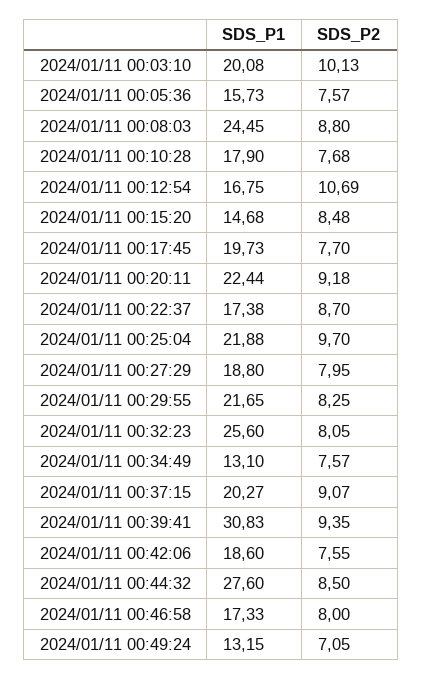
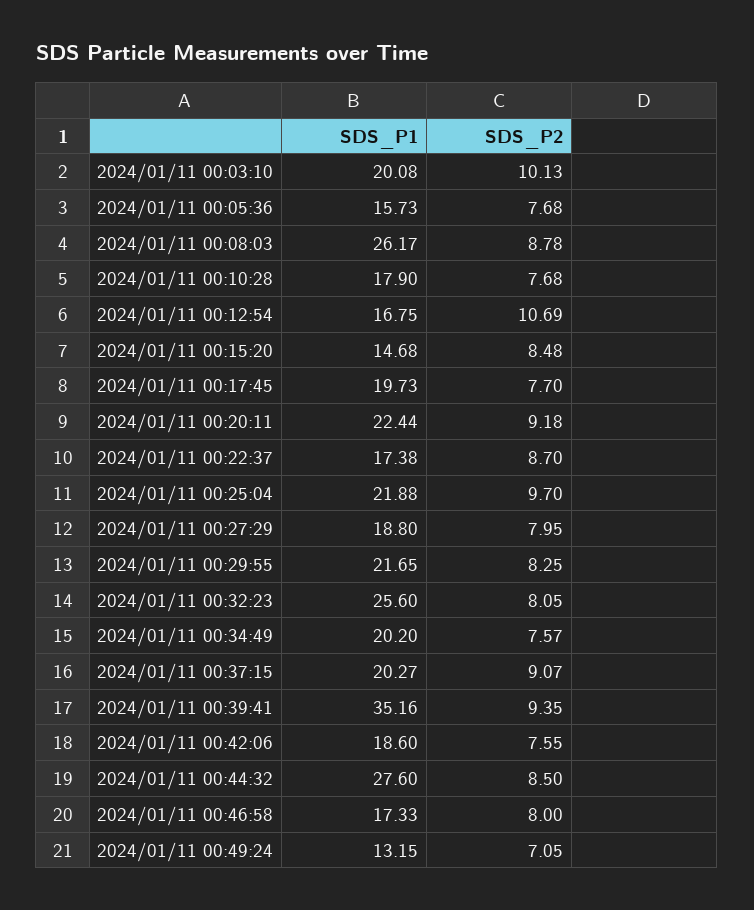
  {
    "SDS_P1": {
      "2024/01/11 00:03:10": 20.08,
      "2024/01/11 00:05:36": 15.73,
-     "2024/01/11 00:08:03": 24.45,
+     "2024/01/11 00:08:03": 26.17,
      "2024/01/11 00:10:28": 17.9,
      "2024/01/11 00:12:54": 16.75,
      "2024/01/11 00:15:20": 14.68,
      "2024/01/11 00:17:45": 19.73,
      "2024/01/11 00:20:11": 22.44,
      "2024/01/11 00:22:37": 17.38,
      "2024/01/11 00:25:04": 21.88,
      "2024/01/11 00:27:29": 18.8,
      "2024/01/11 00:29:55": 21.65,
      "2024/01/11 00:32:23": 25.6,
-     "2024/01/11 00:34:49": 13.1,
+     "2024/01/11 00:34:49": 20.2,
      "2024/01/11 00:37:15": 20.27,
-     "2024/01/11 00:39:41": 30.83,
+     "2024/01/11 00:39:41": 35.16,
      "2024/01/11 00:42:06": 18.6,
      "2024/01/11 00:44:32": 27.6,
      "2024/01/11 00:46:58": 17.33,
      "2024/01/11 00:49:24": 13.15
    },
    "SDS_P2": {
      "2024/01/11 00:03:10": 10.13,
-     "2024/01/11 00:05:36": 7.57,
+     "2024/01/11 00:05:36": 7.68,
-     "2024/01/11 00:08:03": 8.8,
+     "2024/01/11 00:08:03": 8.78,
      "2024/01/11 00:10:28": 7.68,
      "2024/01/11 00:12:54": 10.69,
      "2024/01/11 00:15:20": 8.48,
      "2024/01/11 00:17:45": 7.7,
      "2024/01/11 00:20:11": 9.18,
      "2024/01/11 00:22:37": 8.7,
      "2024/01/11 00:25:04": 9.7,
      "2024/01/11 00:27:29": 7.95,
      "2024/01/11 00:29:55": 8.25,
      "2024/01/11 00:32:23": 8.05,
      "2024/01/11 00:34:49": 7.57,
      "2024/01/11 00:37:15": 9.07,
      "2024/01/11 00:39:41": 9.35,
      "2024/01/11 00:42:06": 7.55,
      "2024/01/11 00:44:32": 8.5,
      "2024/01/11 00:46:58": 8,
      "2024/01/11 00:49:24": 7.05
    }
  }

